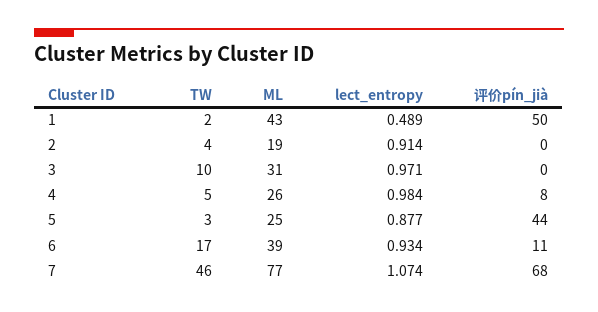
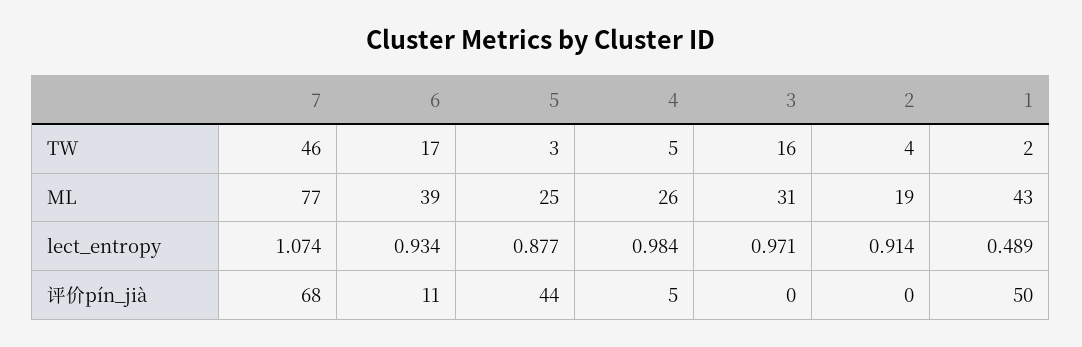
  {
    "TW": {
      "1": 2,
      "2": 4,
-     "3": 10,
+     "3": 16,
      "4": 5,
      "5": 3,
      "6": 17,
      "7": 46
    },
    "ML": {
      "1": 43,
      "2": 19,
      "3": 31,
      "4": 26,
      "5": 25,
      "6": 39,
      "7": 77
    },
    "lect_entropy": {
      "1": 0.489,
      "2": 0.914,
      "3": 0.971,
      "4": 0.984,
      "5": 0.877,
      "6": 0.934,
      "7": 1.074
    },
    "评价pín_jià": {
      "1": 50,
      "2": 0,
      "3": 0,
-     "4": 8,
+     "4": 5,
      "5": 44,
      "6": 11,
      "7": 68
    }
  }

